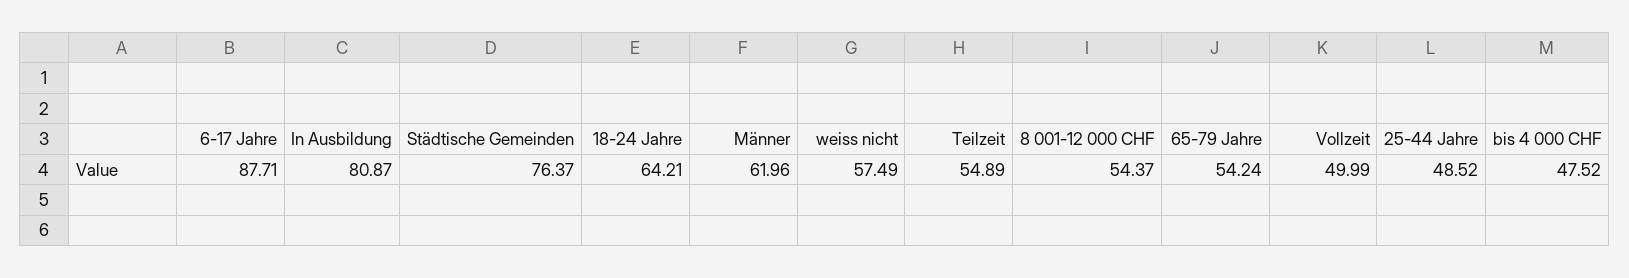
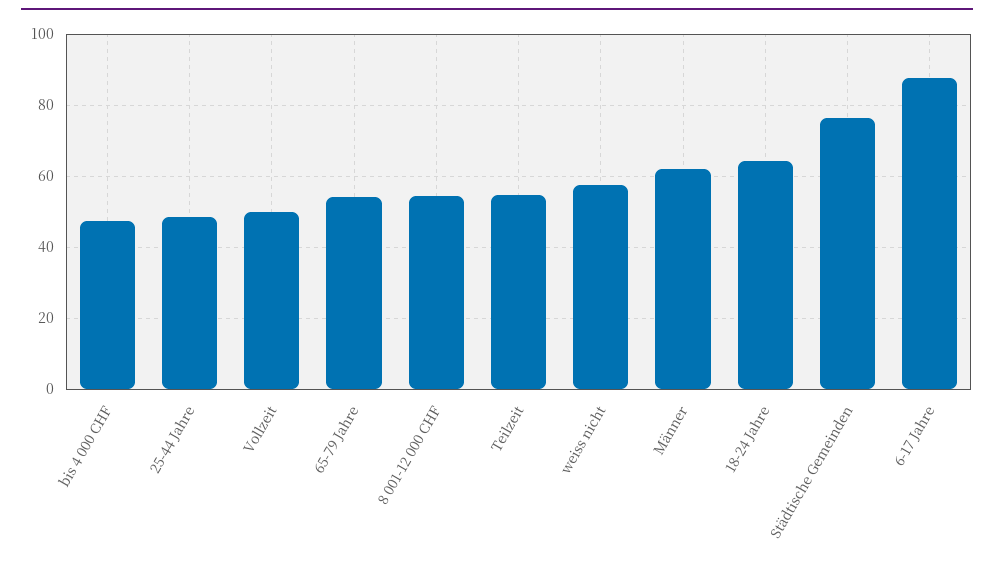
  {
    "6-17 Jahre": 87.71,
-   "In Ausbildung": 80.87,
    "Städtische Gemeinden": 76.37,
    "18-24 Jahre": 64.21,
    "Männer": 61.96,
    "weiss nicht": 57.49,
    "Teilzeit": 54.89,
    "8 001-12 000 CHF": 54.37,
    "65-79 Jahre": 54.24,
    "Vollzeit": 49.99,
    "25-44 Jahre": 48.52,
    "bis 4 000 CHF": 47.52
  }

